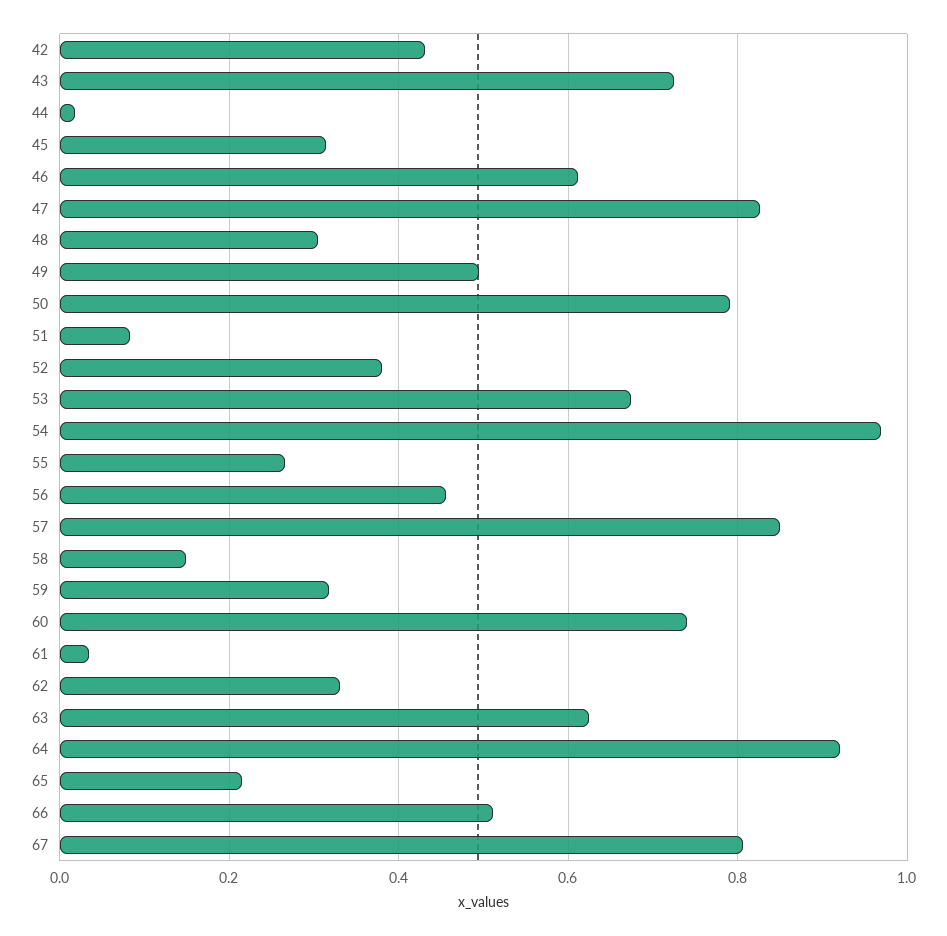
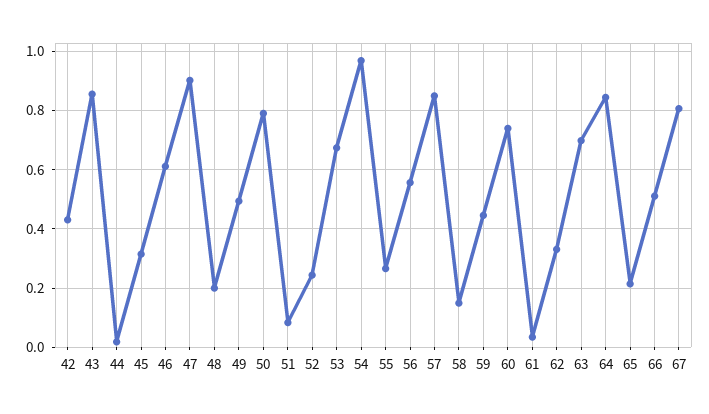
  {
    "42": 0.44,
-   "43": 0.72,
+   "43": 0.85,
    "44": 0.02,
    "45": 0.32,
    "46": 0.62,
-   "47": 0.82,
+   "47": 0.9,
-   "48": 0.3,
+   "48": 0.2,
    "49": 0.5,
    "50": 0.8,
    "51": 0.08,
-   "52": 0.38,
+   "52": 0.25,
    "53": 0.68,
    "54": 0.96,
    "55": 0.26,
-   "56": 0.46,
+   "56": 0.55,
    "57": 0.84,
    "58": 0.14,
-   "59": 0.32,
+   "59": 0.45,
    "60": 0.74,
    "61": 0.04,
    "62": 0.34,
-   "63": 0.62,
+   "63": 0.7,
-   "64": 0.92,
+   "64": 0.85,
    "65": 0.22,
    "66": 0.52,
    "67": 0.8
  }

